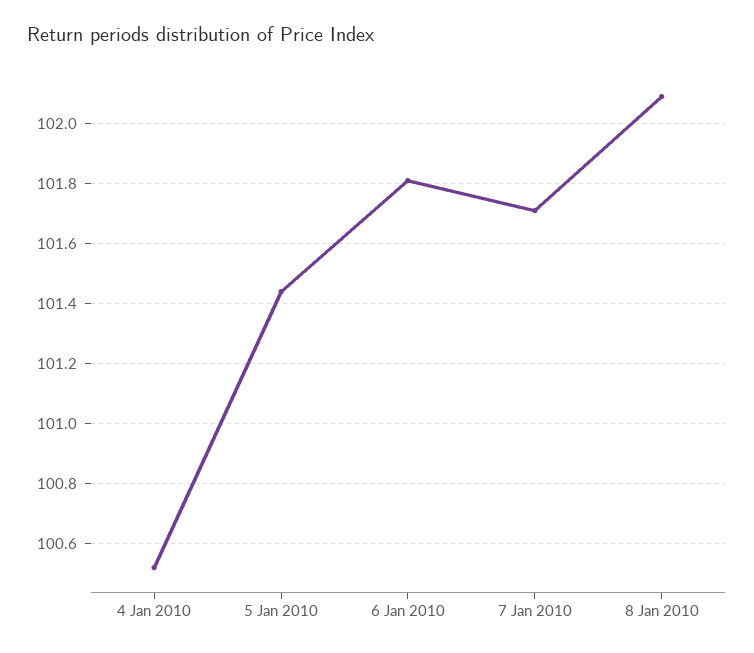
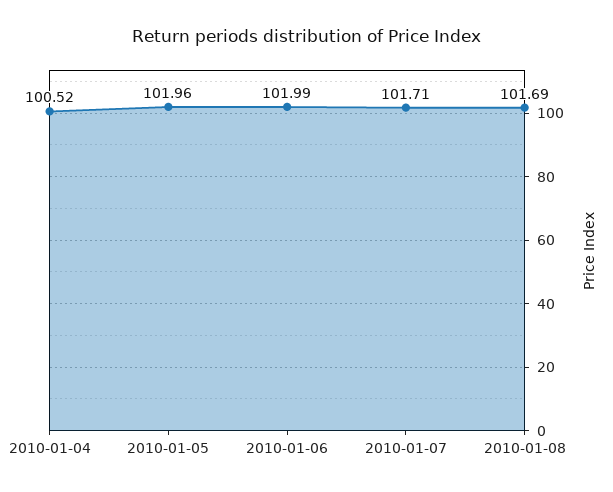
  {
    "4 Jan 2010": 100.52,
-   "5 Jan 2010": 101.45,
+   "5 Jan 2010": 101.96,
-   "6 Jan 2010": 101.8,
+   "6 Jan 2010": 101.99,
    "7 Jan 2010": 101.71,
-   "8 Jan 2010": 102.1
+   "8 Jan 2010": 101.69
  }

